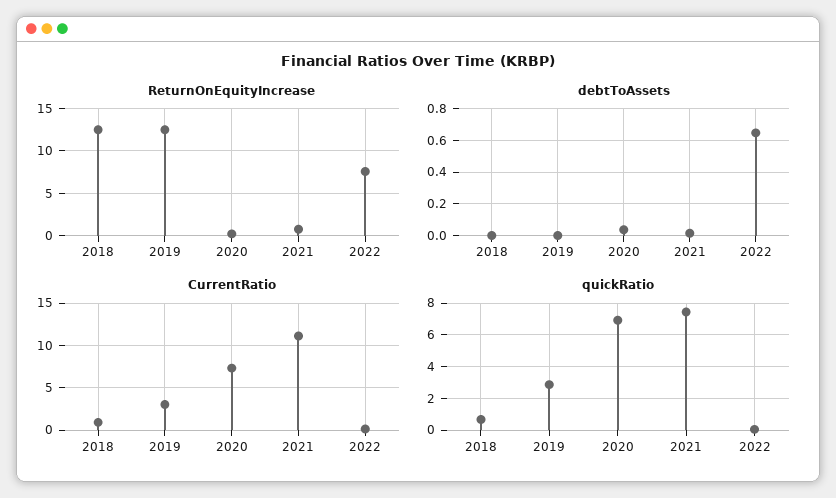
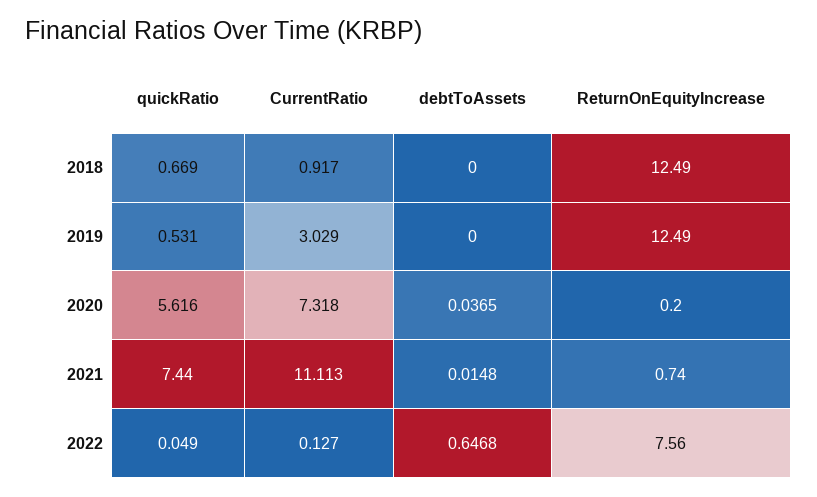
  {
    "ReturnOnEquityIncrease": {
      "2018": 12.49,
      "2019": 12.49,
      "2020": 0.2,
      "2021": 0.74,
      "2022": 7.56
    },
    "debtToAssets": {
      "2018": 0,
      "2019": 0,
      "2020": 0.0365,
      "2021": 0.0148,
      "2022": 0.6468
    },
    "CurrentRatio": {
      "2018": 0.917,
      "2019": 3.029,
      "2020": 7.318,
      "2021": 11.113,
      "2022": 0.127
    },
    "quickRatio": {
      "2018": 0.669,
-     "2019": 3,
+     "2019": 0.531,
-     "2020": 7,
+     "2020": 5.616,
      "2021": 7.44,
      "2022": 0.049
    }
  }

